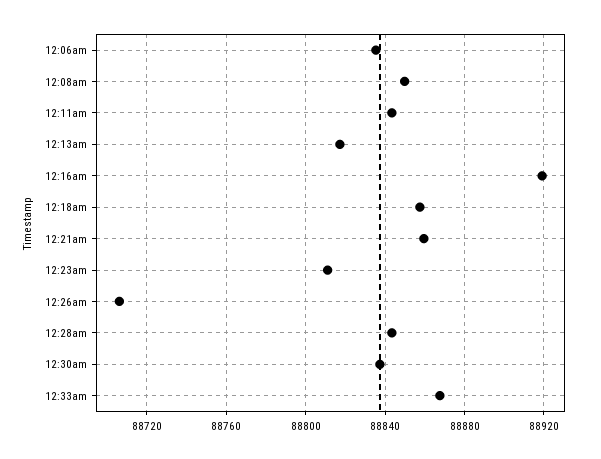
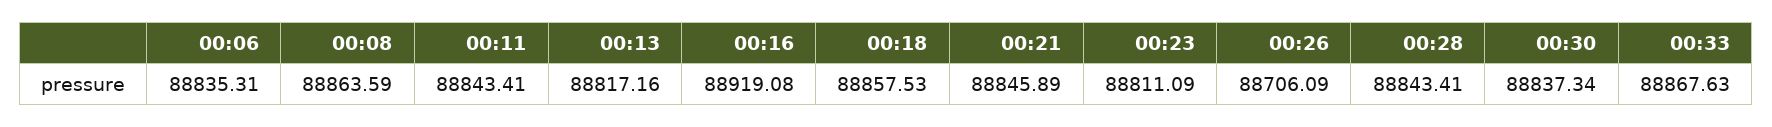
  {
    "12:06am": 88835.31,
-   "12:08am": 88850,
+   "12:08am": 88863.59,
    "12:11am": 88843.41,
    "12:13am": 88817.16,
    "12:16am": 88919.08,
    "12:18am": 88857.53,
-   "12:21am": 88860,
+   "12:21am": 88845.89,
    "12:23am": 88811.09,
    "12:26am": 88706.09,
    "12:28am": 88843.41,
    "12:30am": 88837.34,
    "12:33am": 88867.63
  }

